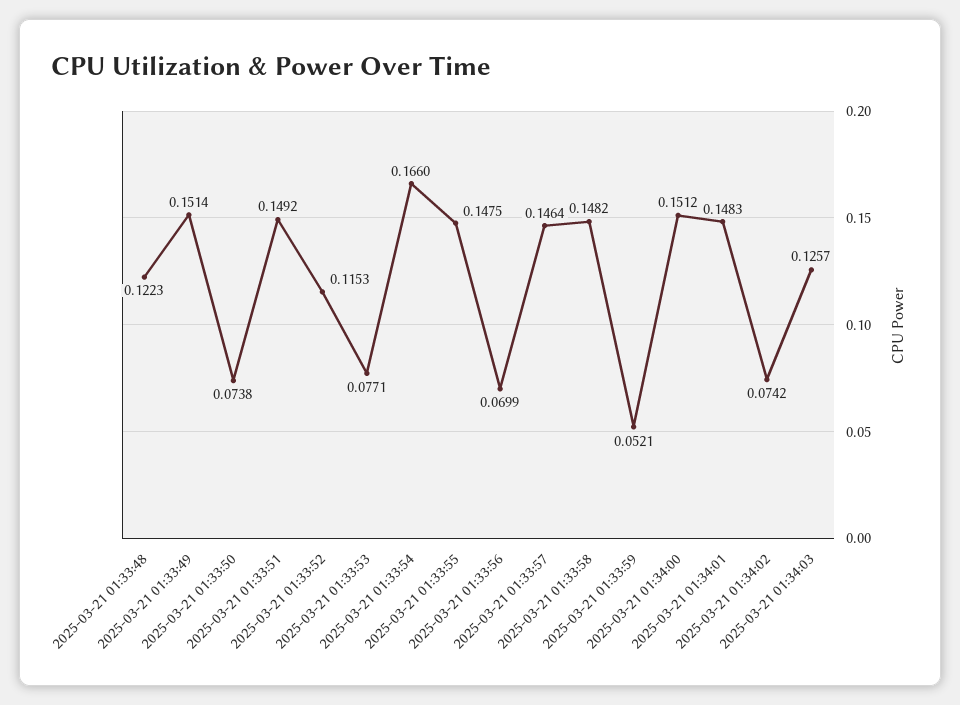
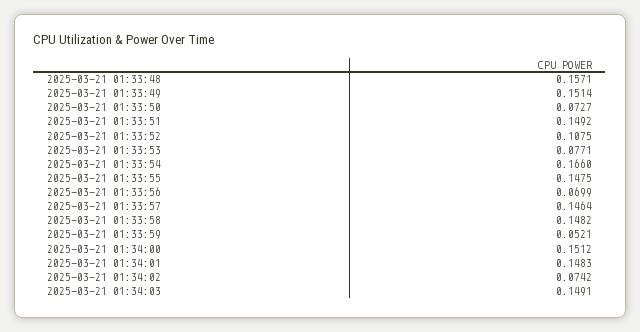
  {
-   "2025-03-21 01:33:48": 0.1223,
+   "2025-03-21 01:33:48": 0.1571,
    "2025-03-21 01:33:49": 0.1514,
-   "2025-03-21 01:33:50": 0.0738,
+   "2025-03-21 01:33:50": 0.0727,
    "2025-03-21 01:33:51": 0.1492,
-   "2025-03-21 01:33:52": 0.1153,
+   "2025-03-21 01:33:52": 0.1075,
    "2025-03-21 01:33:53": 0.0771,
    "2025-03-21 01:33:54": 0.166,
    "2025-03-21 01:33:55": 0.1475,
    "2025-03-21 01:33:56": 0.0699,
    "2025-03-21 01:33:57": 0.1464,
    "2025-03-21 01:33:58": 0.1482,
    "2025-03-21 01:33:59": 0.0521,
    "2025-03-21 01:34:00": 0.1512,
    "2025-03-21 01:34:01": 0.1483,
    "2025-03-21 01:34:02": 0.0742,
-   "2025-03-21 01:34:03": 0.1257
+   "2025-03-21 01:34:03": 0.1491
  }

